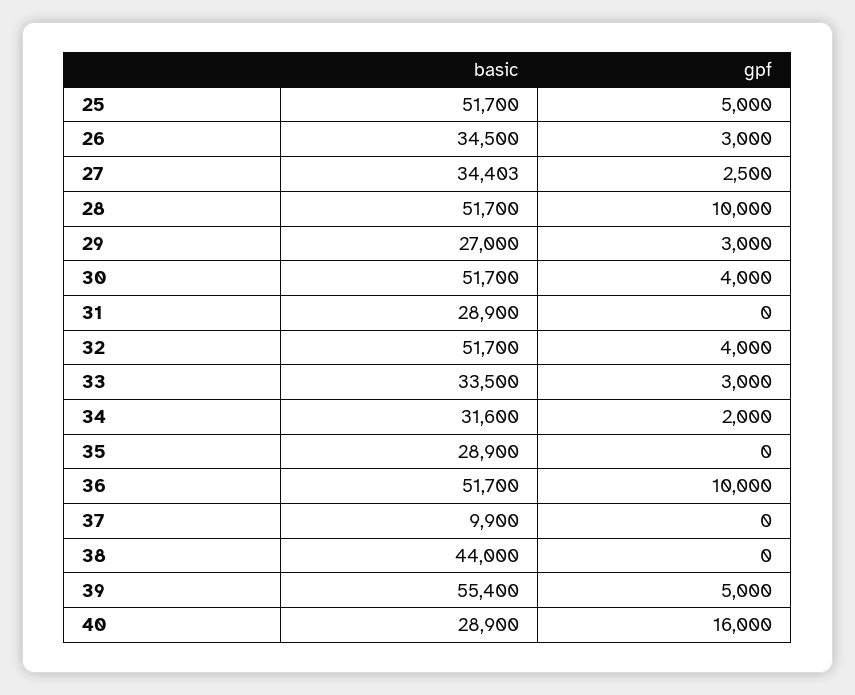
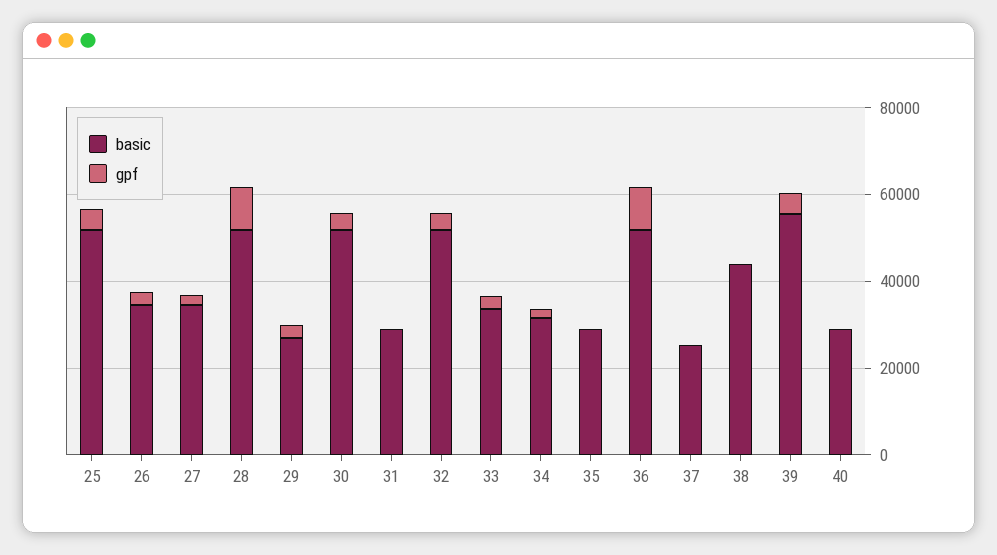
  {
    "basic": {
      "25": 51700,
      "26": 34500,
      "27": 34403,
      "28": 51700,
      "29": 27000,
      "30": 51700,
      "31": 28900,
      "32": 51700,
      "33": 33500,
      "34": 31600,
      "35": 28900,
      "36": 51700,
-     "37": 9900,
+     "37": 25000,
      "38": 44000,
      "39": 55400,
      "40": 28900
    },
    "gpf": {
      "25": 5000,
      "26": 3000,
      "27": 2500,
      "28": 10000,
      "29": 3000,
      "30": 4000,
      "31": 0,
      "32": 4000,
      "33": 3000,
      "34": 2000,
      "35": 0,
      "36": 10000,
      "37": 0,
      "38": 0,
      "39": 5000,
-     "40": 16000
+     "40": 0
    }
  }

